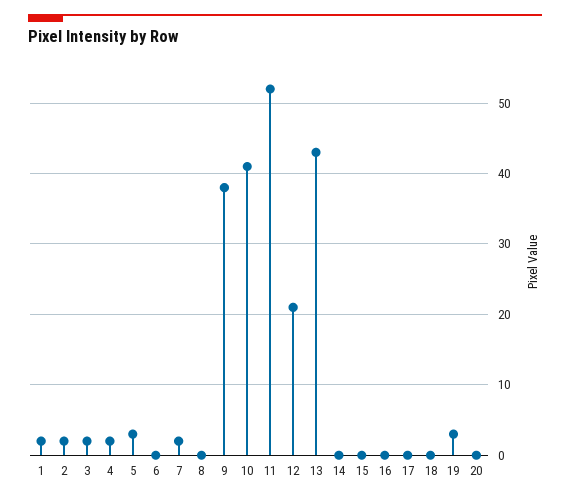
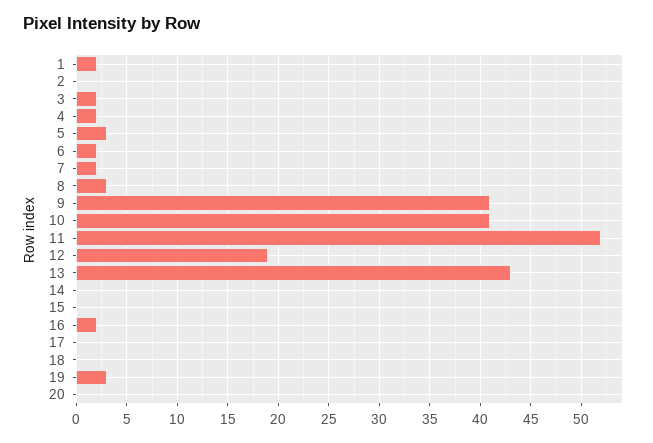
  {
    "1": 2,
-   "2": 2,
+   "2": 0,
    "3": 2,
    "4": 2,
    "5": 3,
-   "6": 0,
+   "6": 2,
    "7": 2,
-   "8": 0,
+   "8": 3,
-   "9": 38,
+   "9": 41,
    "10": 41,
    "11": 52,
-   "12": 21,
+   "12": 19,
    "13": 43,
    "14": 0,
    "15": 0,
-   "16": 0,
+   "16": 2,
    "17": 0,
    "18": 0,
    "19": 3,
    "20": 0
  }

